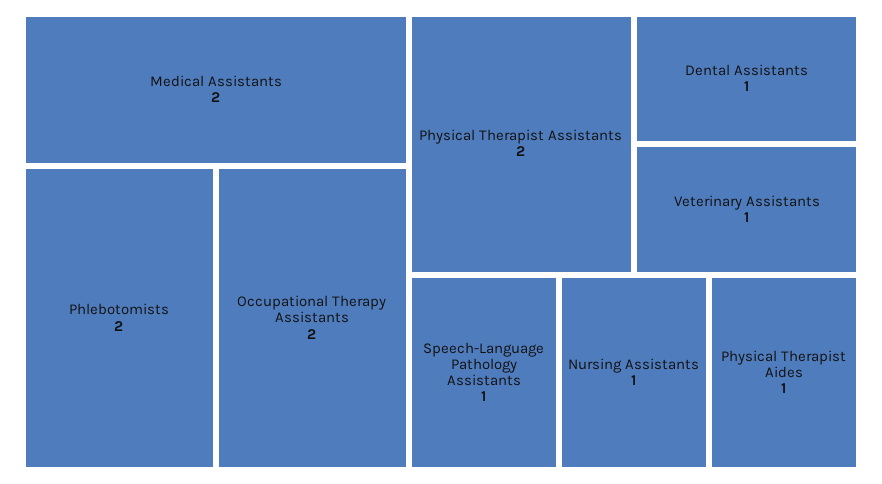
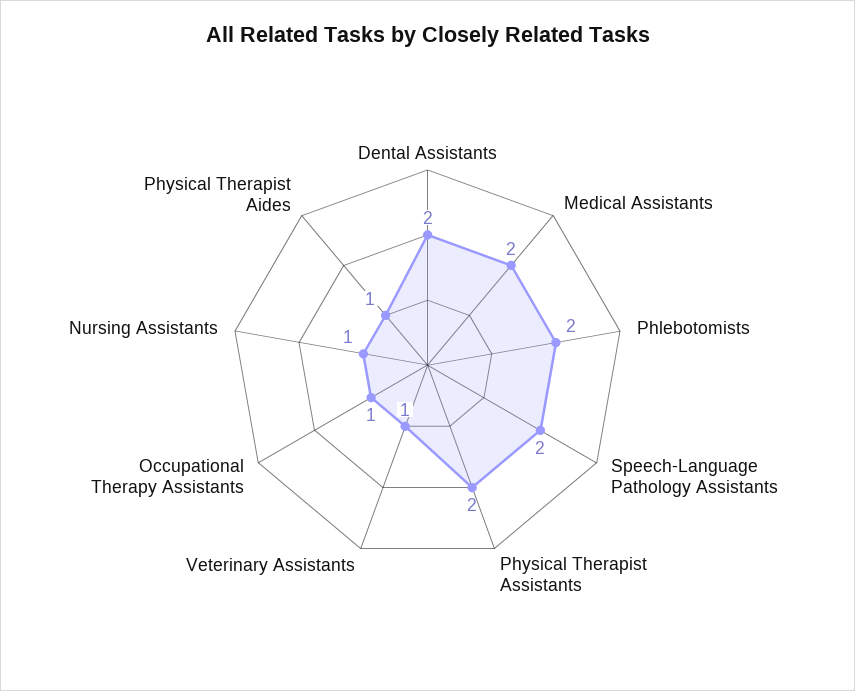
  {
    "Medical Assistants": 2,
    "Phlebotomists": 2,
-   "Occupational Therapy Assistants": 2,
+   "Occupational Therapy Assistants": 1,
    "Physical Therapist Assistants": 2,
-   "Dental Assistants": 1,
+   "Dental Assistants": 2,
    "Veterinary Assistants": 1,
-   "Speech-Language Pathology Assistants": 1,
+   "Speech-Language Pathology Assistants": 2,
    "Nursing Assistants": 1,
    "Physical Therapist Aides": 1
  }

